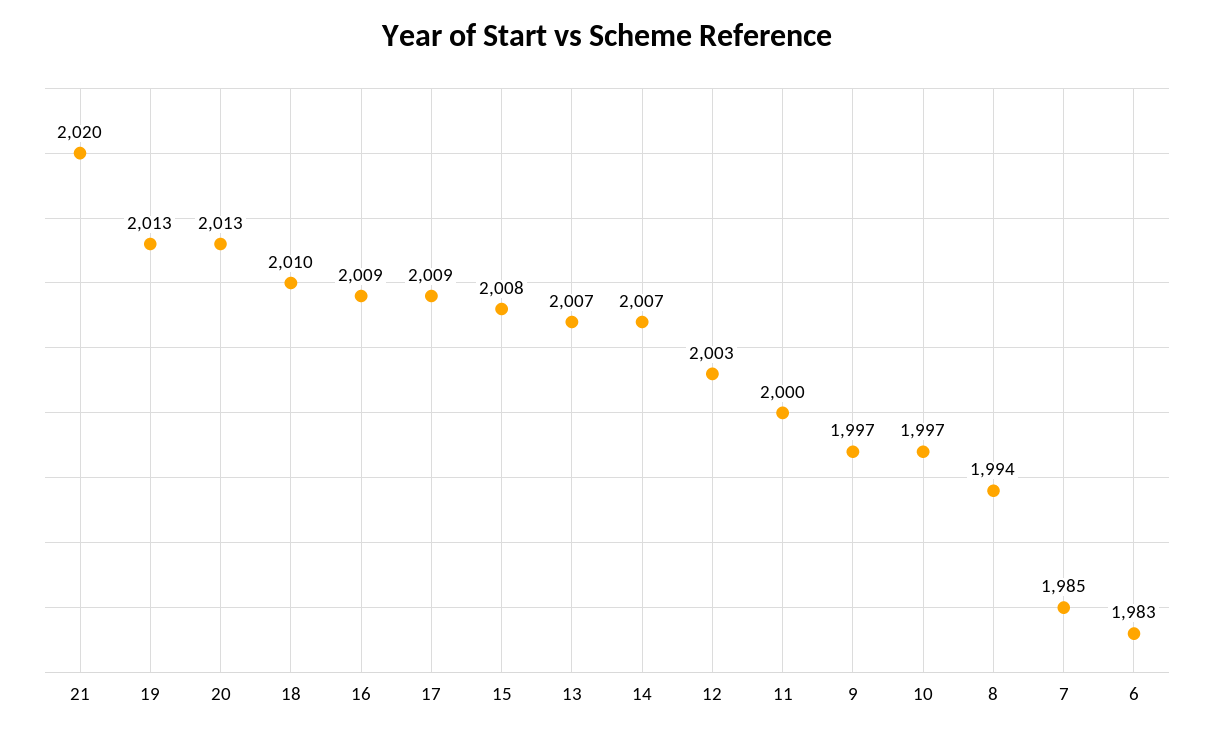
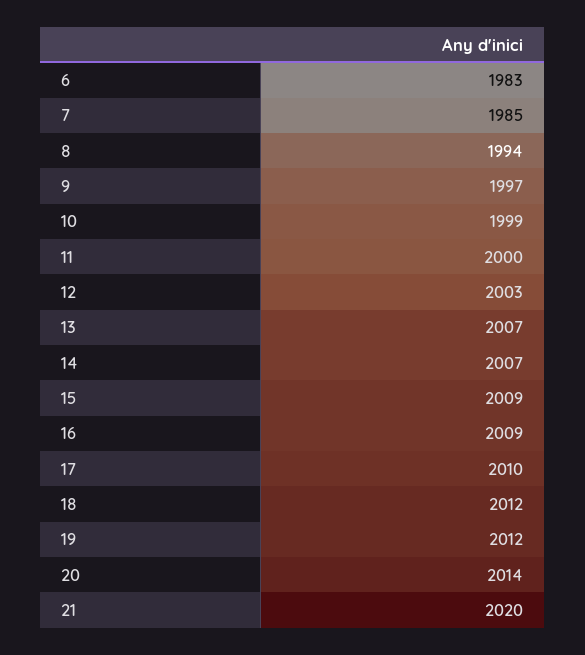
  {
    "21": 2020,
-   "19": 2013,
+   "19": 2012,
-   "20": 2013,
+   "20": 2014,
-   "18": 2010,
+   "18": 2012,
    "16": 2009,
-   "17": 2009,
+   "17": 2010,
-   "15": 2008,
+   "15": 2009,
    "13": 2007,
    "14": 2007,
    "12": 2003,
    "11": 2000,
    "9": 1997,
-   "10": 1997,
+   "10": 1999,
    "8": 1994,
    "7": 1985,
    "6": 1983
  }

